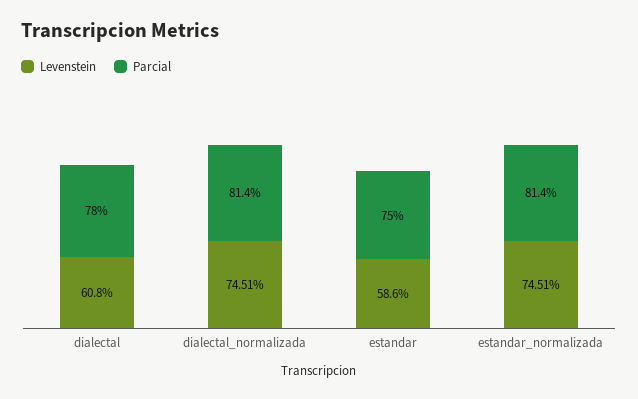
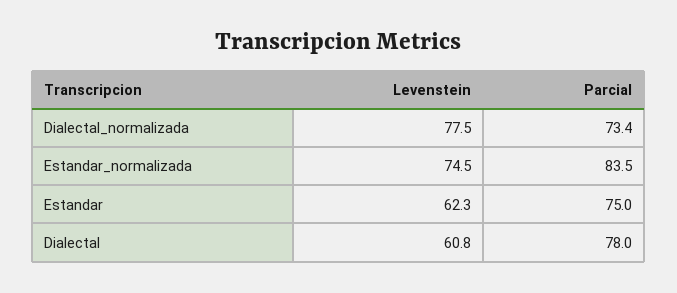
  {
    "Levenstein": {
      "dialectal": 60.8,
-     "dialectal_normalizada": 74.51,
+     "dialectal_normalizada": 77.5,
-     "estandar": 58.6,
+     "estandar": 62.3,
      "estandar_normalizada": 74.51
    },
    "Parcial": {
      "dialectal": 78,
-     "dialectal_normalizada": 81.4,
+     "dialectal_normalizada": 73.4,
      "estandar": 75,
-     "estandar_normalizada": 81.4
+     "estandar_normalizada": 83.5
    }
  }

